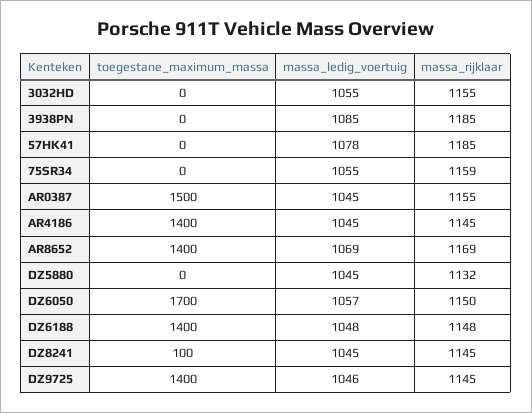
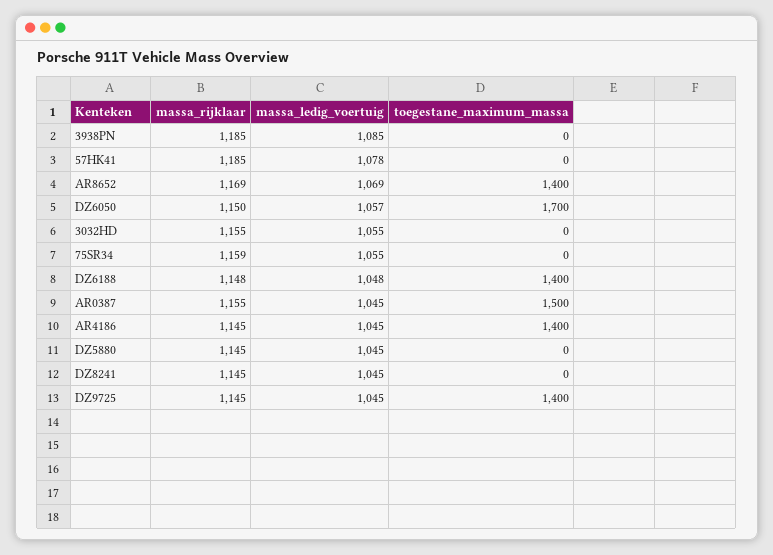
  {
    "toegestane_maximum_massa": {
      "3032HD": 0,
      "3938PN": 0,
      "57HK41": 0,
      "75SR34": 0,
      "AR0387": 1500,
      "AR4186": 1400,
      "AR8652": 1400,
      "DZ5880": 0,
      "DZ6050": 1700,
      "DZ6188": 1400,
-     "DZ8241": 100,
+     "DZ8241": 0,
      "DZ9725": 1400
    },
    "massa_ledig_voertuig": {
      "3032HD": 1055,
      "3938PN": 1085,
      "57HK41": 1078,
      "75SR34": 1055,
      "AR0387": 1045,
      "AR4186": 1045,
      "AR8652": 1069,
      "DZ5880": 1045,
      "DZ6050": 1057,
      "DZ6188": 1048,
      "DZ8241": 1045,
-     "DZ9725": 1046
+     "DZ9725": 1045
    },
    "massa_rijklaar": {
      "3032HD": 1155,
      "3938PN": 1185,
      "57HK41": 1185,
      "75SR34": 1159,
      "AR0387": 1155,
      "AR4186": 1145,
      "AR8652": 1169,
-     "DZ5880": 1132,
+     "DZ5880": 1145,
      "DZ6050": 1150,
      "DZ6188": 1148,
      "DZ8241": 1145,
      "DZ9725": 1145
    }
  }

